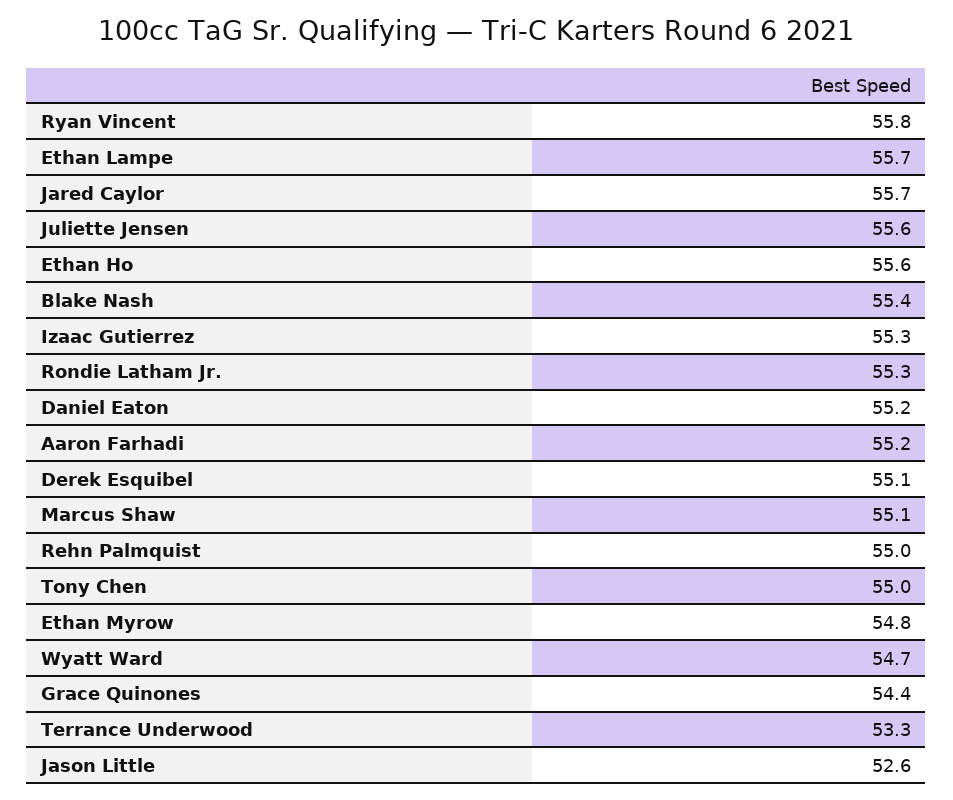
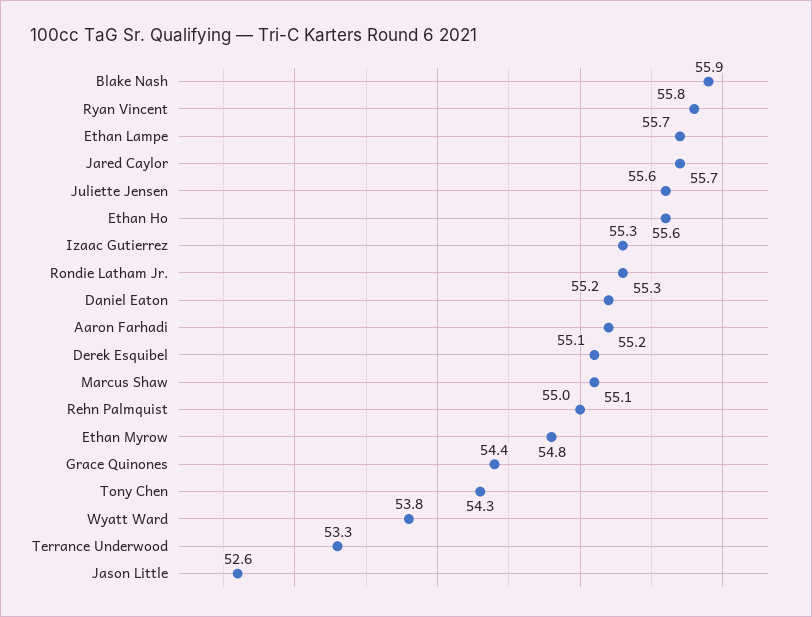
  {
    "Ryan Vincent": 55.8,
    "Ethan Lampe": 55.7,
    "Jared Caylor": 55.7,
    "Juliette Jensen": 55.6,
    "Ethan Ho": 55.6,
-   "Blake Nash": 55.4,
+   "Blake Nash": 55.9,
    "Izaac Gutierrez": 55.3,
    "Rondie Latham Jr.": 55.3,
    "Daniel Eaton": 55.2,
    "Aaron Farhadi": 55.2,
    "Derek Esquibel": 55.1,
    "Marcus Shaw": 55.1,
    "Rehn Palmquist": 55,
-   "Tony Chen": 55,
+   "Tony Chen": 54.3,
    "Ethan Myrow": 54.8,
-   "Wyatt Ward": 54.7,
+   "Wyatt Ward": 53.8,
    "Grace Quinones": 54.4,
    "Terrance Underwood": 53.3,
    "Jason Little": 52.6
  }

